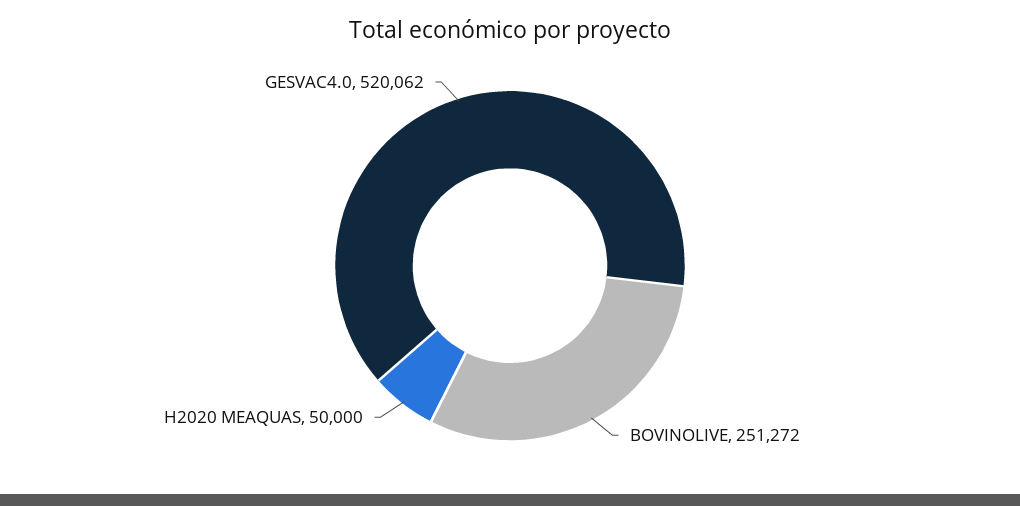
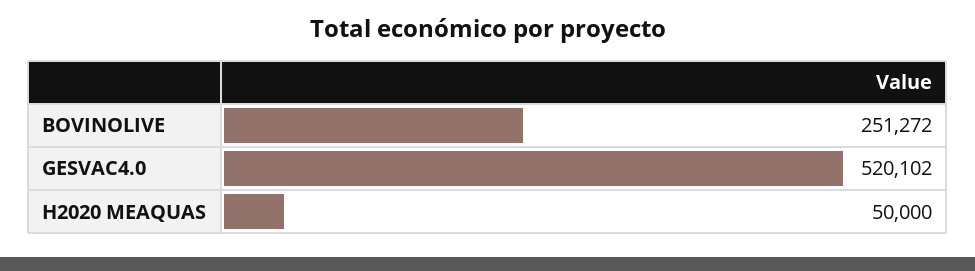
  {
    "BOVINOLIVE": 251272,
    "H2020 MEAQUAS": 50000,
-   "GESVAC4.0": 520062
+   "GESVAC4.0": 520102
  }

